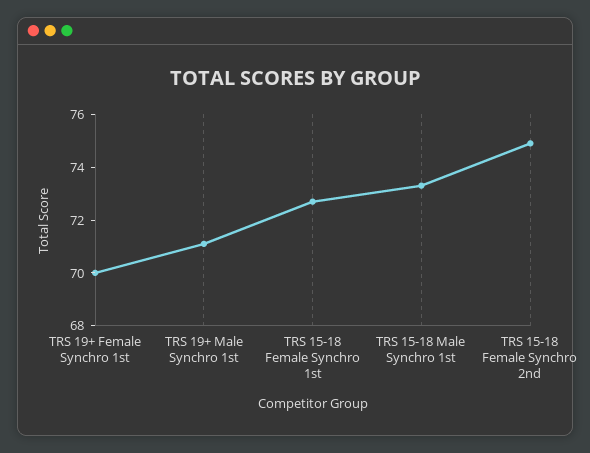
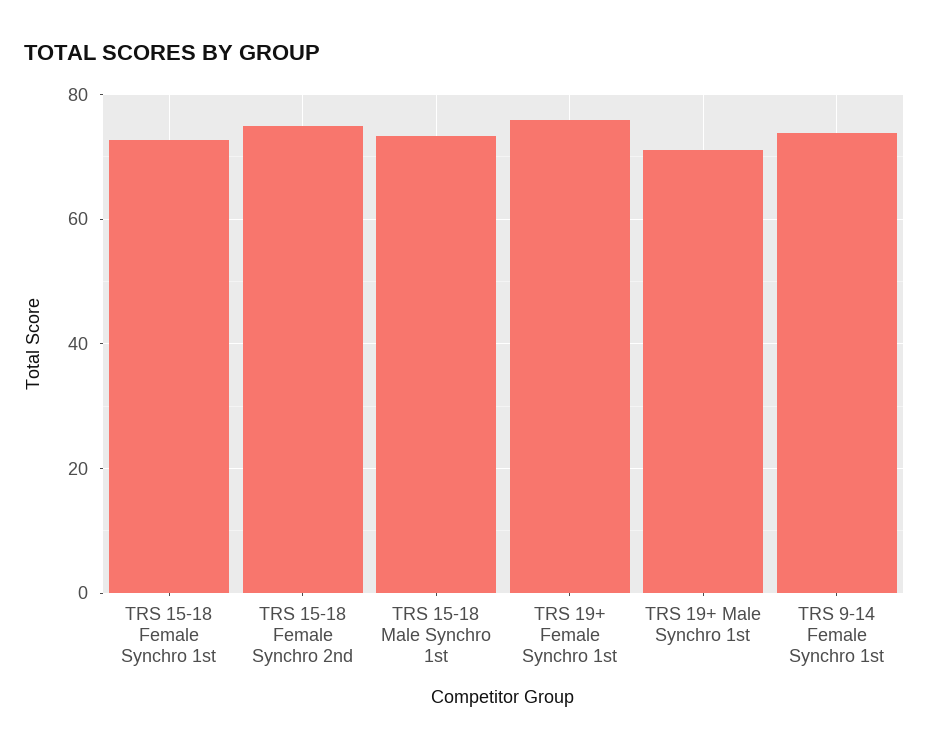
  {
-   "TRS 19+ Female Synchro 1st": 70,
+   "TRS 19+ Female Synchro 1st": 76,
    "TRS 19+ Male Synchro 1st": 71,
    "TRS 15-18 Female Synchro 1st": 72.5,
    "TRS 15-18 Male Synchro 1st": 73.5,
-   "TRS 15-18 Female Synchro 2nd": 75
+   "TRS 15-18 Female Synchro 2nd": 75,
+   "TRS 9-14 Female Synchro 1st": 74
  }

